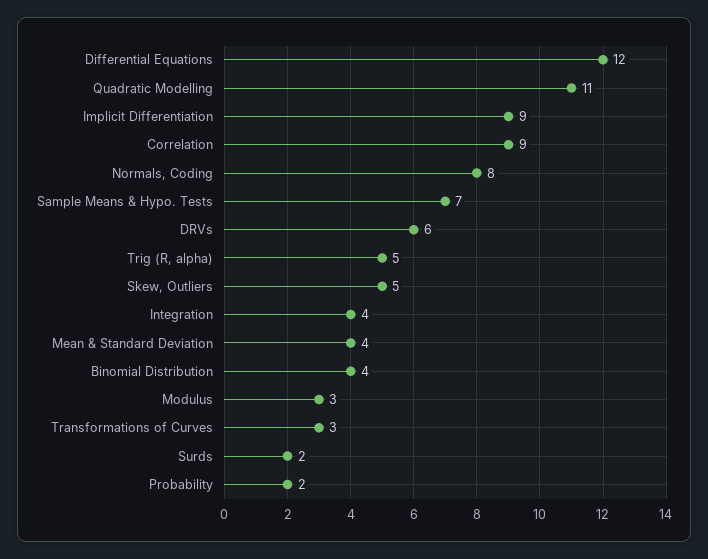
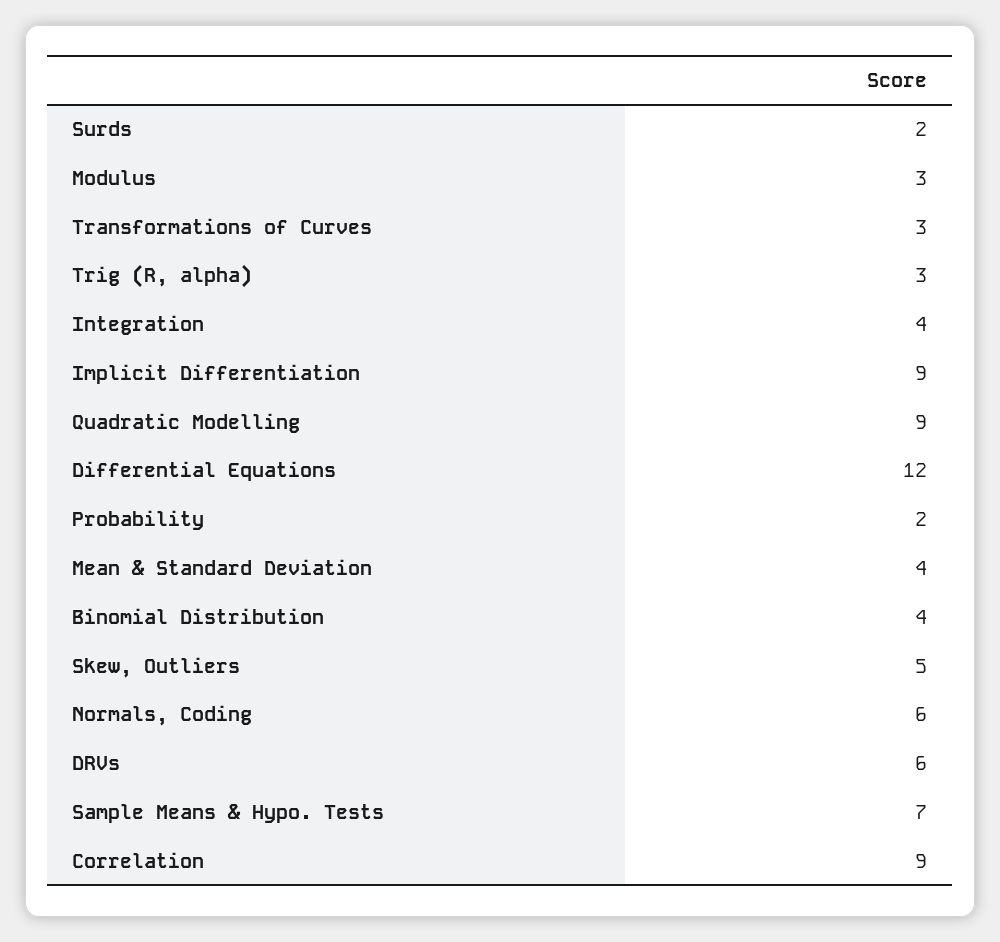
  {
    "Differential Equations": 12,
-   "Quadratic Modelling": 11,
+   "Quadratic Modelling": 9,
    "Implicit Differentiation": 9,
    "Correlation": 9,
-   "Normals, Coding": 8,
+   "Normals, Coding": 6,
    "Sample Means & Hypo. Tests": 7,
    "DRVs": 6,
-   "Trig (R, alpha)": 5,
+   "Trig (R, alpha)": 3,
    "Skew, Outliers": 5,
    "Integration": 4,
    "Mean & Standard Deviation": 4,
    "Binomial Distribution": 4,
    "Modulus": 3,
    "Transformations of Curves": 3,
    "Surds": 2,
    "Probability": 2
  }

